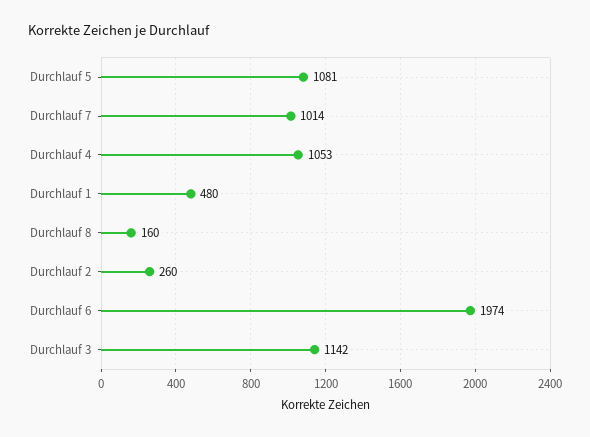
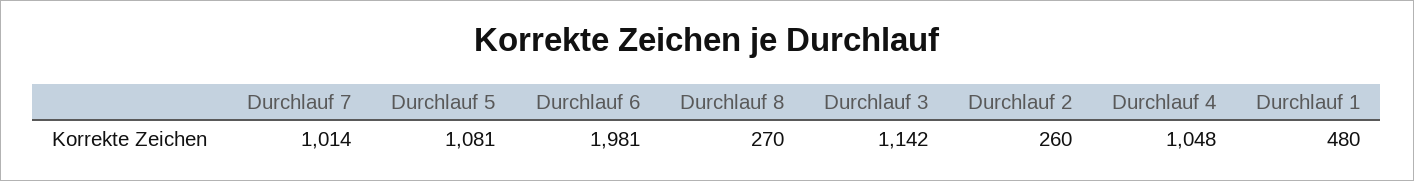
  {
    "Durchlauf 5": 1081,
    "Durchlauf 7": 1014,
-   "Durchlauf 4": 1053,
+   "Durchlauf 4": 1048,
    "Durchlauf 1": 480,
-   "Durchlauf 8": 160,
+   "Durchlauf 8": 270,
    "Durchlauf 2": 260,
-   "Durchlauf 6": 1974,
+   "Durchlauf 6": 1981,
    "Durchlauf 3": 1142
  }

